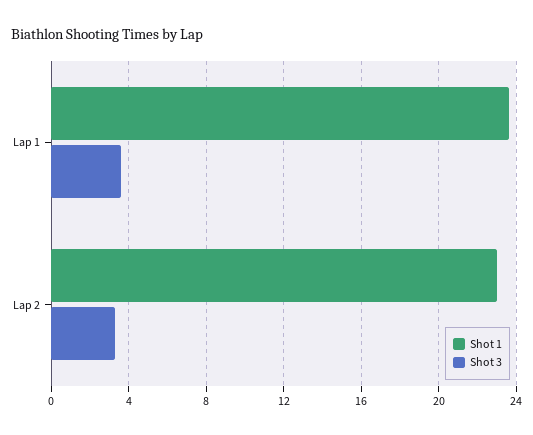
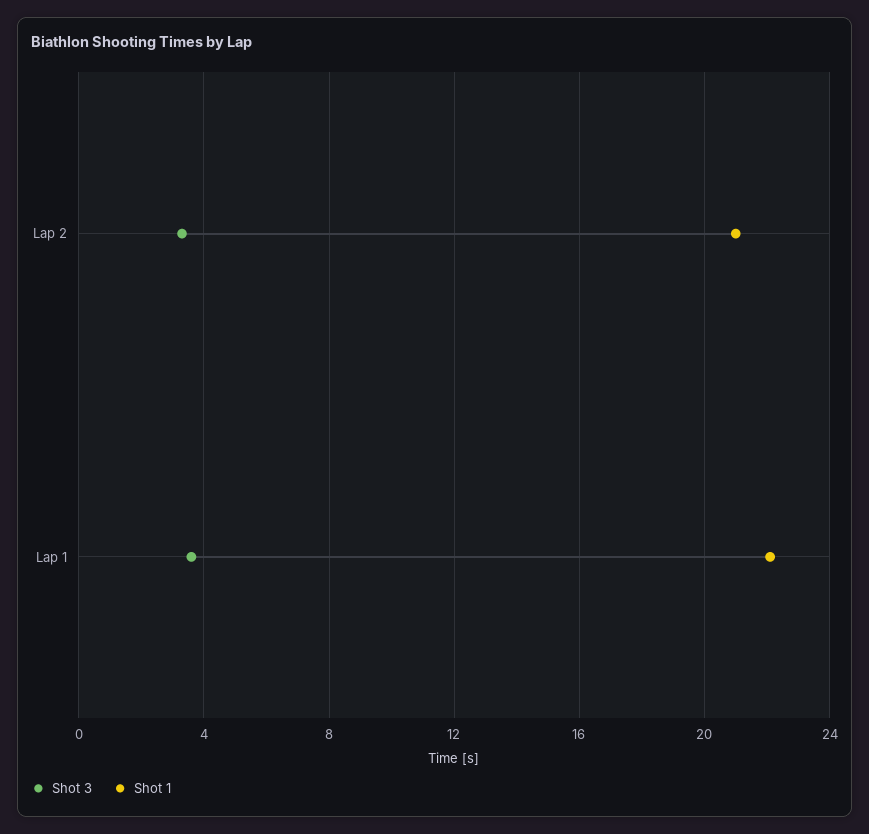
  {
    "Shot 1": {
-     "Lap 1": 23.5,
+     "Lap 1": 22,
-     "Lap 2": 23
+     "Lap 2": 21
    },
    "Shot 3": {
      "Lap 1": 3.5,
      "Lap 2": 3.5
    }
  }

